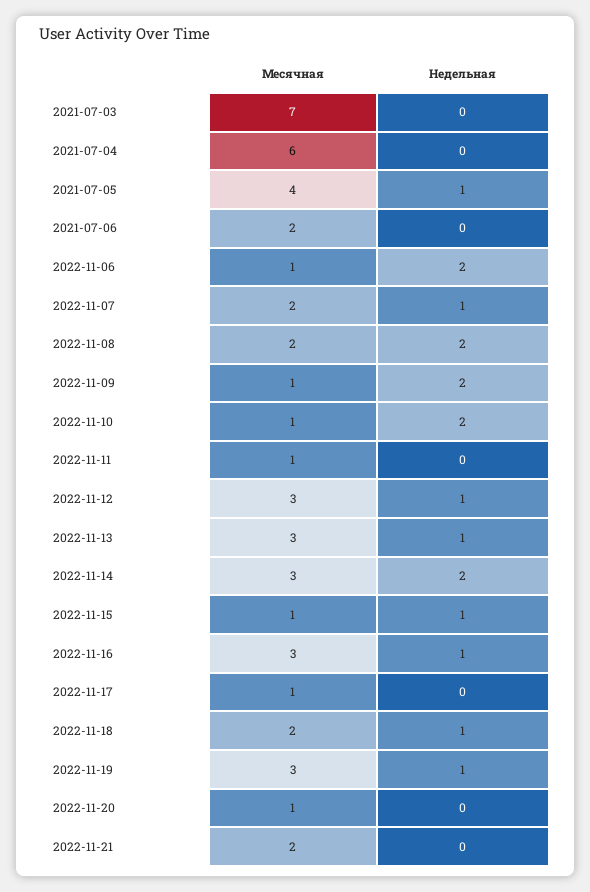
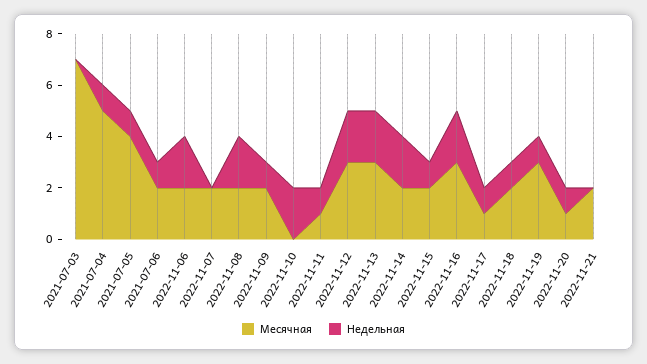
  {
    "Месячная": {
      "2021-07-03": 7,
-     "2021-07-04": 6,
+     "2021-07-04": 5,
      "2021-07-05": 4,
      "2021-07-06": 2,
-     "2022-11-06": 1,
+     "2022-11-06": 2,
      "2022-11-07": 2,
      "2022-11-08": 2,
-     "2022-11-09": 1,
+     "2022-11-09": 2,
-     "2022-11-10": 1,
+     "2022-11-10": 0,
      "2022-11-11": 1,
      "2022-11-12": 3,
      "2022-11-13": 3,
-     "2022-11-14": 3,
+     "2022-11-14": 2,
-     "2022-11-15": 1,
+     "2022-11-15": 2,
      "2022-11-16": 3,
      "2022-11-17": 1,
      "2022-11-18": 2,
      "2022-11-19": 3,
      "2022-11-20": 1,
      "2022-11-21": 2
    },
    "Недельная": {
      "2021-07-03": 0,
-     "2021-07-04": 0,
+     "2021-07-04": 1,
      "2021-07-05": 1,
-     "2021-07-06": 0,
+     "2021-07-06": 1,
      "2022-11-06": 2,
-     "2022-11-07": 1,
+     "2022-11-07": 0,
      "2022-11-08": 2,
-     "2022-11-09": 2,
+     "2022-11-09": 1,
      "2022-11-10": 2,
-     "2022-11-11": 0,
+     "2022-11-11": 1,
-     "2022-11-12": 1,
+     "2022-11-12": 2,
-     "2022-11-13": 1,
+     "2022-11-13": 2,
      "2022-11-14": 2,
      "2022-11-15": 1,
-     "2022-11-16": 1,
+     "2022-11-16": 2,
-     "2022-11-17": 0,
+     "2022-11-17": 1,
      "2022-11-18": 1,
      "2022-11-19": 1,
-     "2022-11-20": 0,
+     "2022-11-20": 1,
      "2022-11-21": 0
    }
  }

